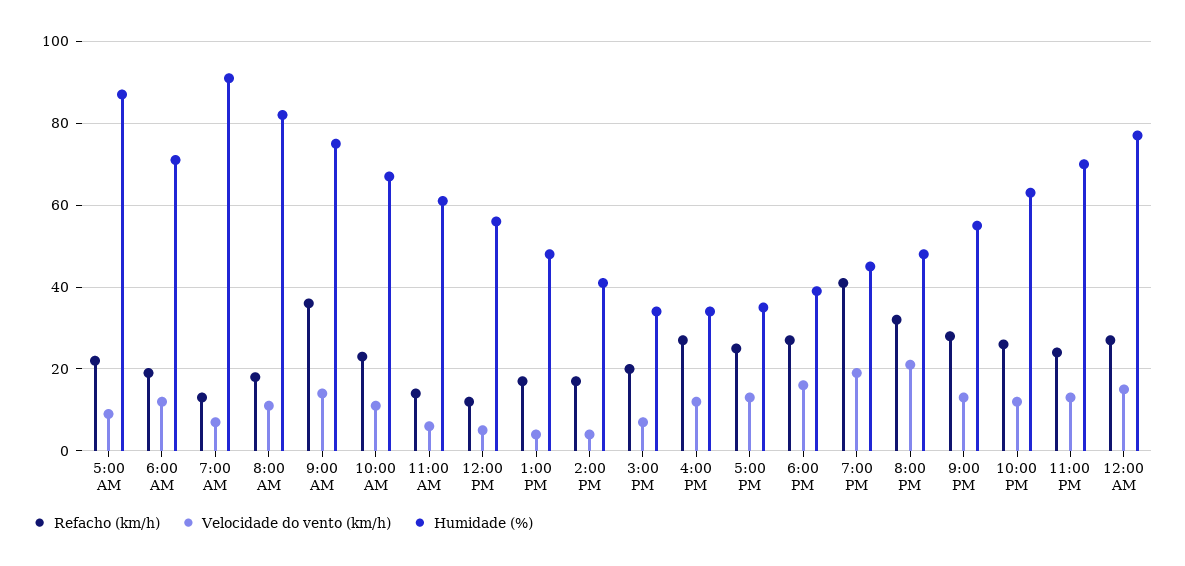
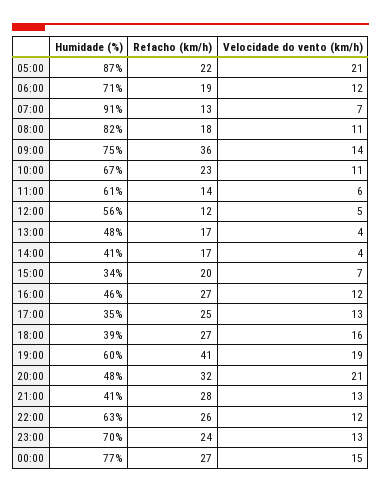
  {
    "Refacho (km/h)": {
      "5:00 AM": 22,
      "6:00 AM": 19,
      "7:00 AM": 13,
      "8:00 AM": 18,
      "9:00 AM": 36,
      "10:00 AM": 23,
      "11:00 AM": 14,
      "12:00 PM": 12,
      "1:00 PM": 17,
      "2:00 PM": 17,
      "3:00 PM": 20,
      "4:00 PM": 27,
      "5:00 PM": 25,
      "6:00 PM": 27,
      "7:00 PM": 41,
      "8:00 PM": 32,
      "9:00 PM": 28,
      "10:00 PM": 26,
      "11:00 PM": 24,
      "12:00 AM": 27
    },
    "Velocidade do vento (km/h)": {
-     "5:00 AM": 10,
+     "5:00 AM": 21,
      "6:00 AM": 12,
      "7:00 AM": 7,
      "8:00 AM": 11,
      "9:00 AM": 14,
      "10:00 AM": 11,
      "11:00 AM": 6,
      "12:00 PM": 5,
      "1:00 PM": 4,
      "2:00 PM": 4,
      "3:00 PM": 7,
      "4:00 PM": 12,
      "5:00 PM": 13,
      "6:00 PM": 16,
      "7:00 PM": 19,
      "8:00 PM": 21,
      "9:00 PM": 13,
      "10:00 PM": 12,
      "11:00 PM": 13,
      "12:00 AM": 15
    },
    "Humidade (%)": {
      "5:00 AM": 87,
      "6:00 AM": 71,
      "7:00 AM": 91,
      "8:00 AM": 82,
      "9:00 AM": 75,
      "10:00 AM": 67,
      "11:00 AM": 61,
      "12:00 PM": 56,
      "1:00 PM": 48,
      "2:00 PM": 41,
      "3:00 PM": 34,
-     "4:00 PM": 35,
+     "4:00 PM": 46,
      "5:00 PM": 35,
      "6:00 PM": 39,
-     "7:00 PM": 45,
+     "7:00 PM": 60,
      "8:00 PM": 48,
-     "9:00 PM": 55,
+     "9:00 PM": 41,
      "10:00 PM": 63,
      "11:00 PM": 70,
      "12:00 AM": 77
    }
  }

